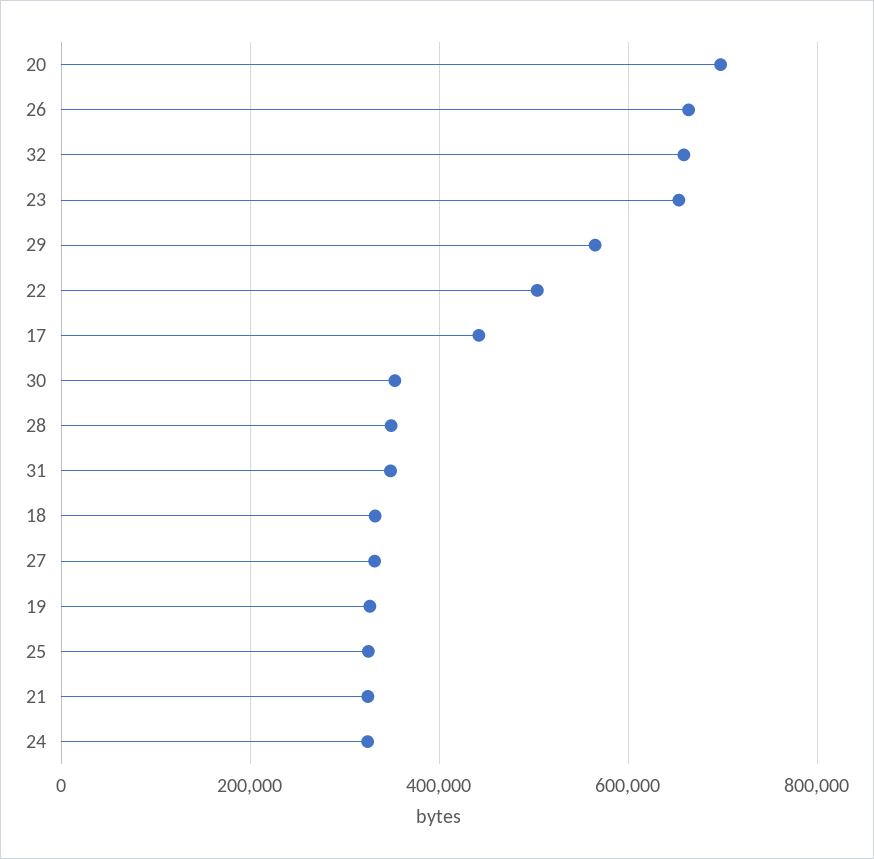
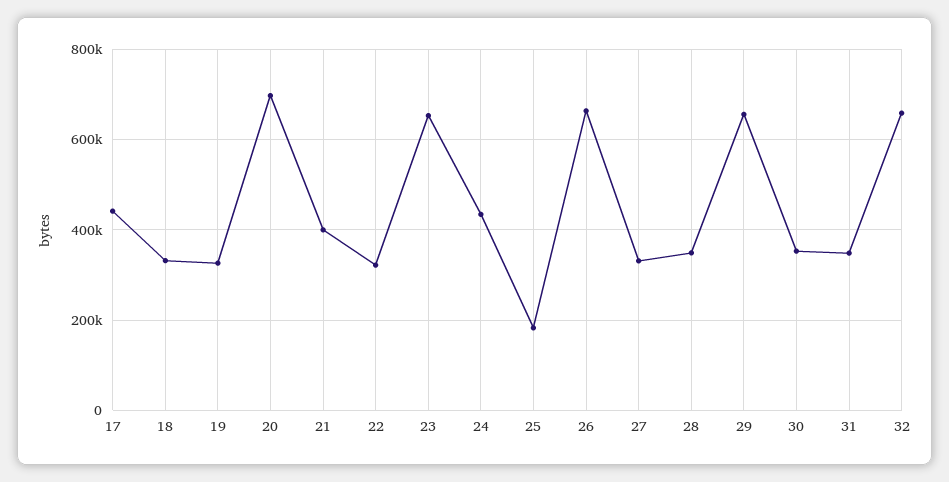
  {
    "20": 700000,
    "26": 660000,
    "32": 660000,
    "23": 660000,
-   "29": 560000,
+   "29": 660000,
-   "22": 500000,
+   "22": 320000,
    "17": 440000,
    "30": 360000,
    "28": 340000,
    "31": 340000,
    "18": 340000,
    "27": 340000,
    "19": 320000,
-   "25": 320000,
+   "25": 180000,
-   "21": 320000,
+   "21": 400000,
-   "24": 320000
+   "24": 440000
  }

